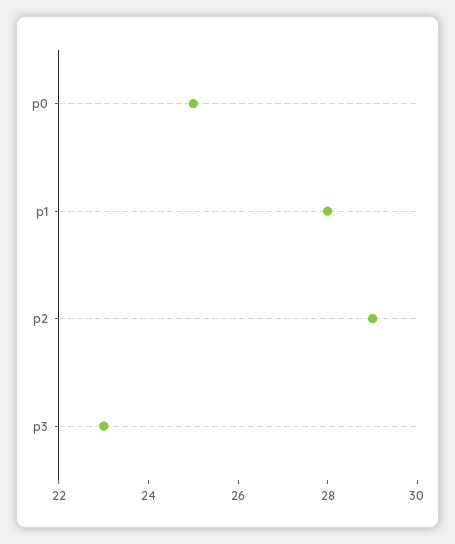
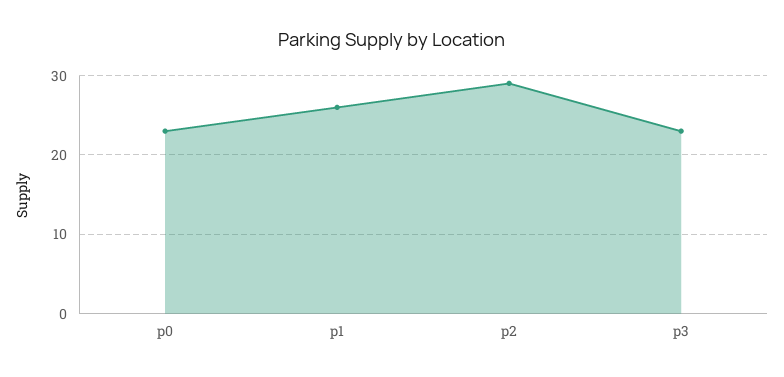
  {
-   "p0": 25,
+   "p0": 23,
-   "p1": 28,
+   "p1": 26,
    "p2": 29,
    "p3": 23
  }

